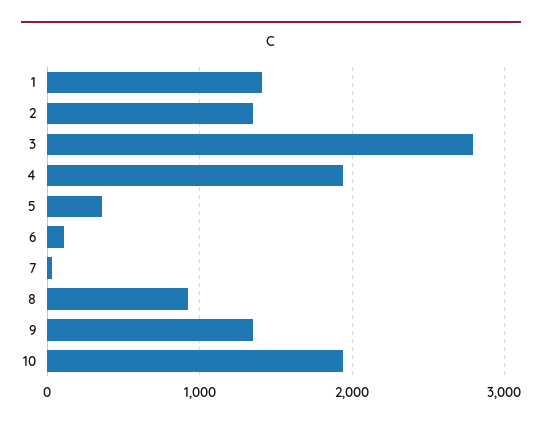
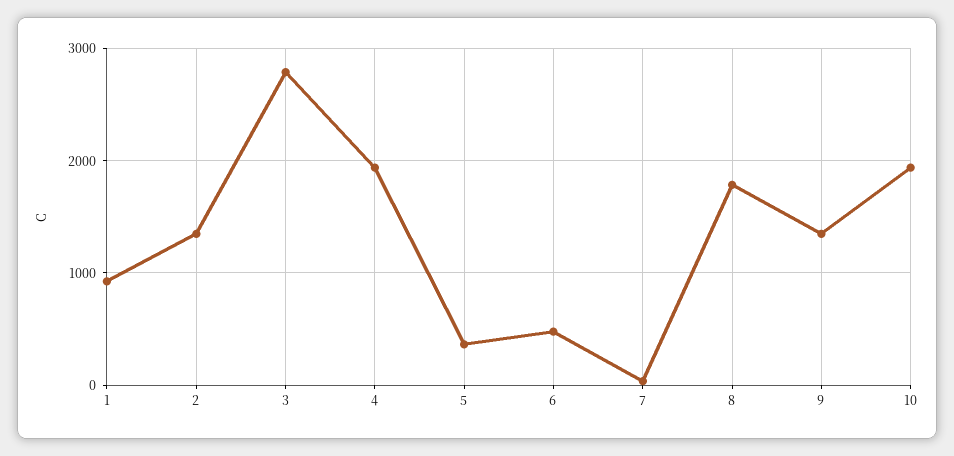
  {
-   "1": 1400,
+   "1": 900,
    "2": 1400,
    "3": 2800,
    "4": 1900,
    "5": 400,
-   "6": 100,
+   "6": 500,
    "7": 0,
-   "8": 900,
+   "8": 1800,
    "9": 1400,
    "10": 1900
  }

